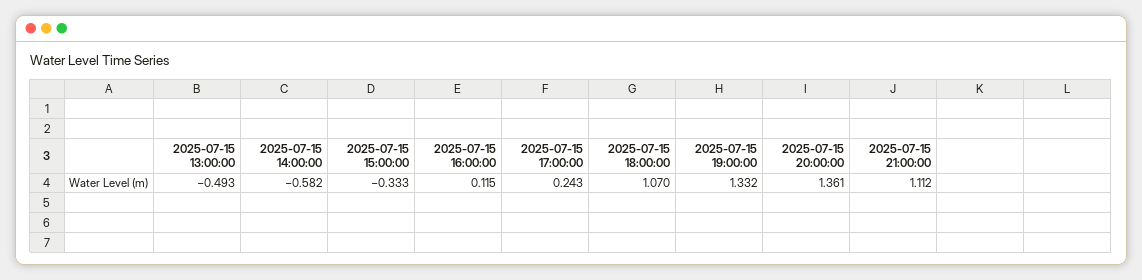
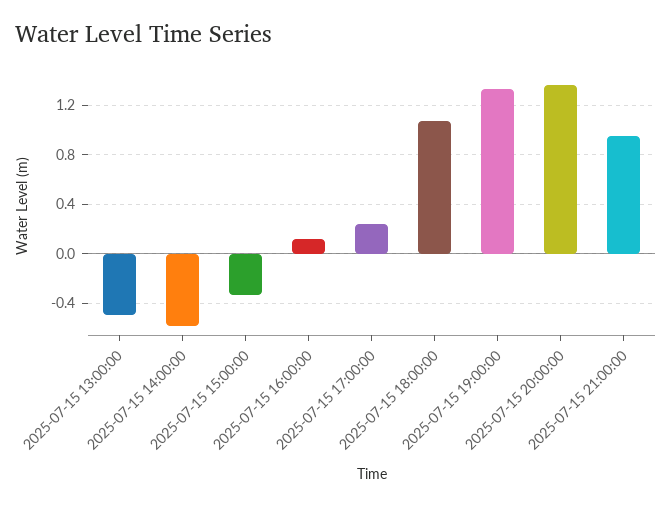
  {
    "2025-07-15 13:00:00": -0.493,
    "2025-07-15 14:00:00": -0.582,
    "2025-07-15 15:00:00": -0.333,
    "2025-07-15 16:00:00": 0.115,
    "2025-07-15 17:00:00": 0.243,
    "2025-07-15 18:00:00": 1.07,
    "2025-07-15 19:00:00": 1.332,
    "2025-07-15 20:00:00": 1.361,
-   "2025-07-15 21:00:00": 1.112
+   "2025-07-15 21:00:00": 0.95
  }

